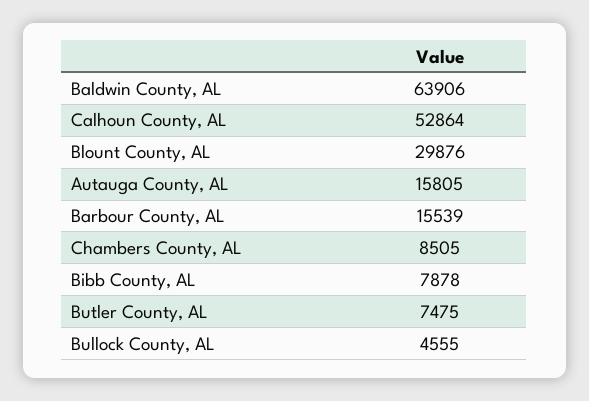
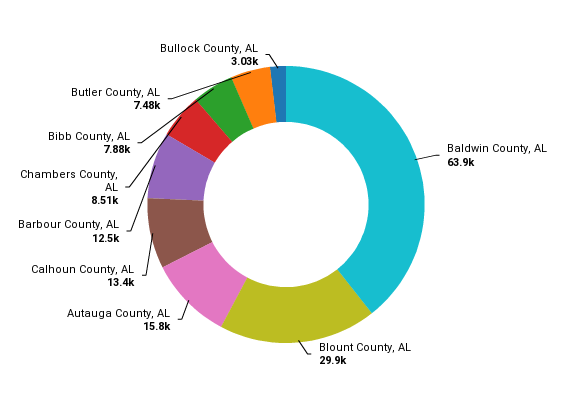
  {
    "Baldwin County, AL": 63906,
-   "Calhoun County, AL": 52864,
+   "Calhoun County, AL": 13400,
    "Blount County, AL": 29876,
    "Autauga County, AL": 15805,
-   "Barbour County, AL": 15539,
+   "Barbour County, AL": 12500,
    "Chambers County, AL": 8505,
    "Bibb County, AL": 7878,
    "Butler County, AL": 7475,
-   "Bullock County, AL": 4555
+   "Bullock County, AL": 3030
  }

